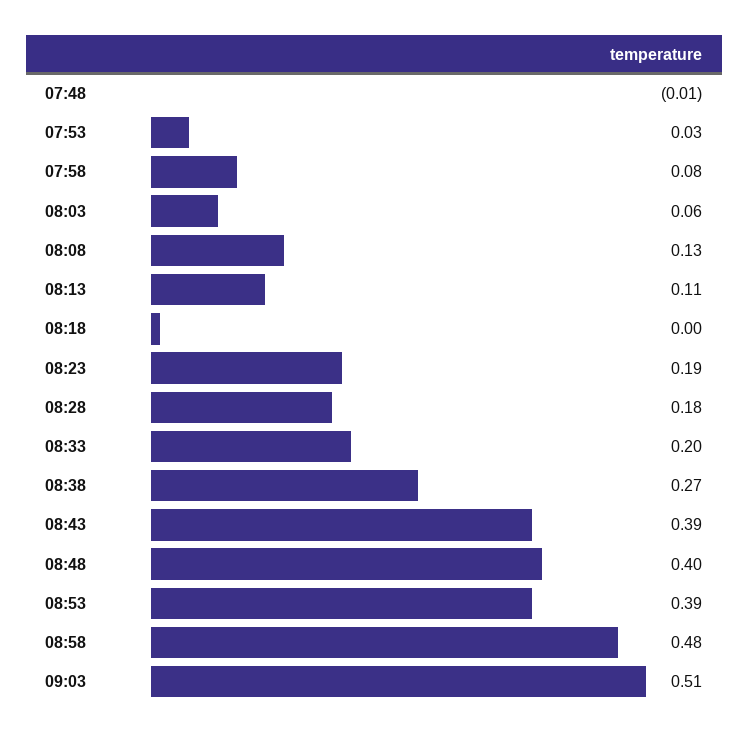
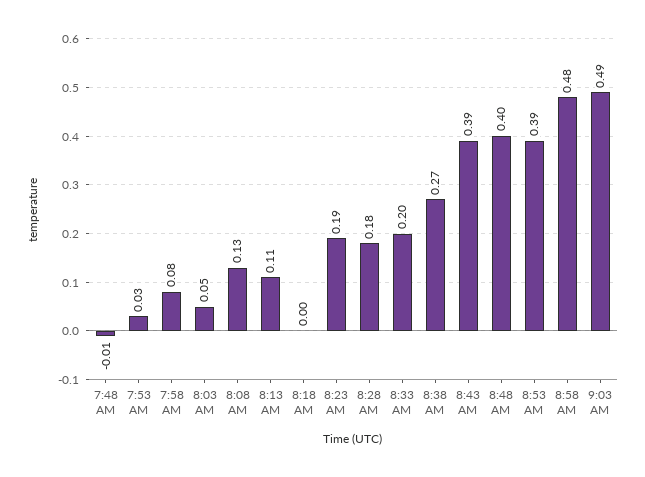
  {
    "07:48": -0.01,
    "07:53": 0.03,
    "07:58": 0.08,
-   "08:03": 0.06,
+   "08:03": 0.05,
    "08:08": 0.13,
    "08:13": 0.11,
    "08:18": 0,
    "08:23": 0.19,
    "08:28": 0.18,
    "08:33": 0.2,
    "08:38": 0.27,
    "08:43": 0.39,
    "08:48": 0.4,
    "08:53": 0.39,
    "08:58": 0.48,
-   "09:03": 0.51
+   "09:03": 0.49
  }

